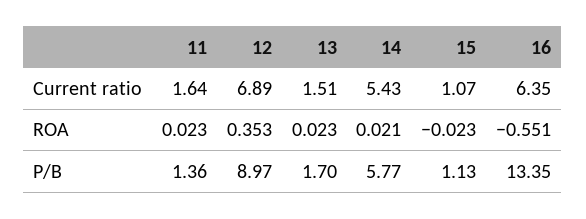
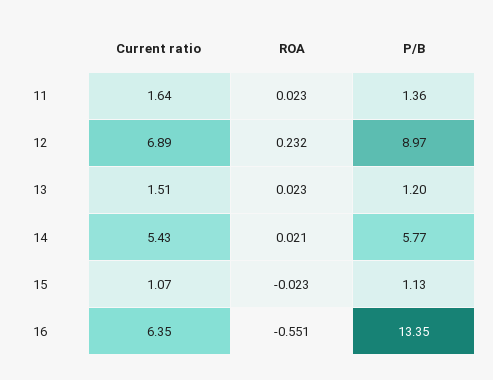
  {
    "11": {
      "Current ratio": 1.64,
      "ROA": 0.023,
      "P/B": 1.36
    },
    "12": {
      "Current ratio": 6.89,
-     "ROA": 0.353,
+     "ROA": 0.232,
      "P/B": 8.97
    },
    "13": {
      "Current ratio": 1.51,
      "ROA": 0.023,
-     "P/B": 1.7
+     "P/B": 1.2
    },
    "14": {
      "Current ratio": 5.43,
      "ROA": 0.021,
      "P/B": 5.77
    },
    "15": {
      "Current ratio": 1.07,
      "ROA": -0.023,
      "P/B": 1.13
    },
    "16": {
      "Current ratio": 6.35,
      "ROA": -0.551,
      "P/B": 13.35
    }
  }

